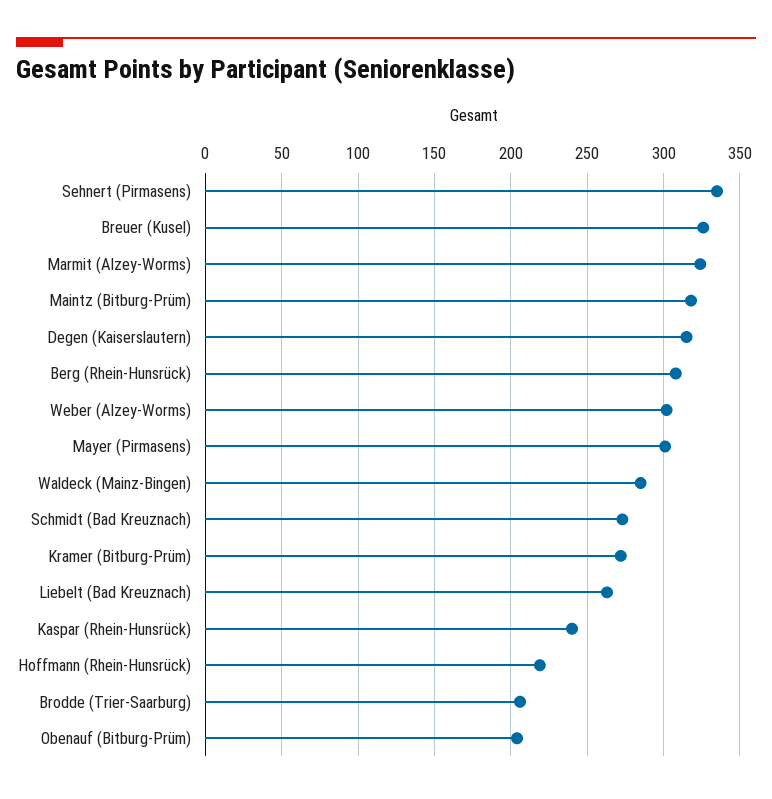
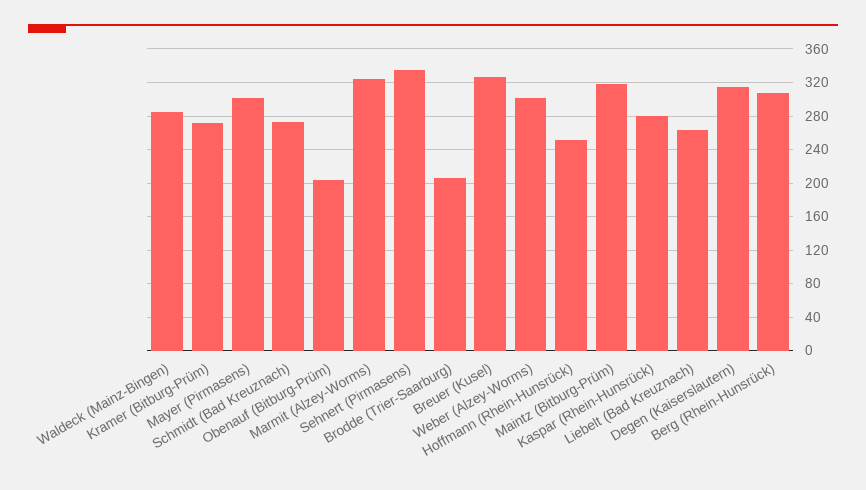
  {
    "Sehnert (Pirmasens)": 335,
    "Breuer (Kusel)": 325,
    "Marmit (Alzey-Worms)": 325,
    "Maintz (Bitburg-Prüm)": 320,
    "Degen (Kaiserslautern)": 315,
    "Berg (Rhein-Hunsrück)": 310,
    "Weber (Alzey-Worms)": 300,
    "Mayer (Pirmasens)": 300,
    "Waldeck (Mainz-Bingen)": 285,
    "Schmidt (Bad Kreuznach)": 275,
    "Kramer (Bitburg-Prüm)": 270,
    "Liebelt (Bad Kreuznach)": 265,
-   "Kaspar (Rhein-Hunsrück)": 240,
+   "Kaspar (Rhein-Hunsrück)": 280,
-   "Hoffmann (Rhein-Hunsrück)": 220,
+   "Hoffmann (Rhein-Hunsrück)": 250,
    "Brodde (Trier-Saarburg)": 205,
    "Obenauf (Bitburg-Prüm)": 205
  }

